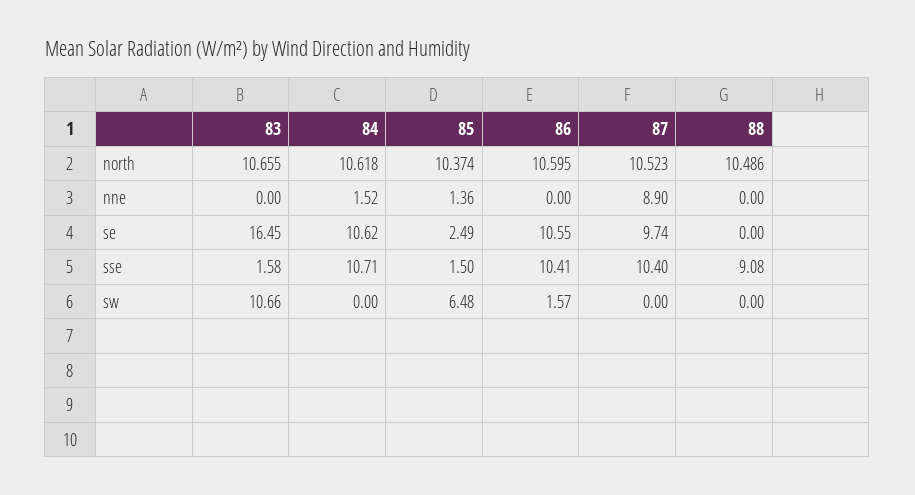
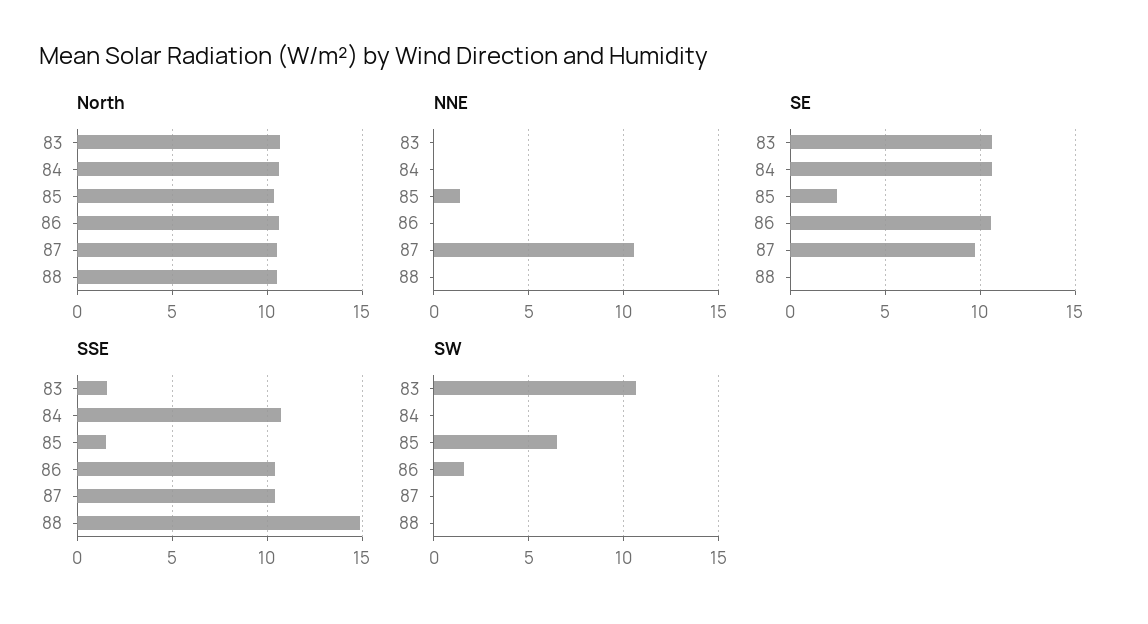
  {
    "north": {
      "83": 10.655,
      "84": 10.618,
      "85": 10.374,
      "86": 10.595,
      "87": 10.523,
      "88": 10.486
    },
    "nne": {
      "83": 0,
-     "84": 1.52,
+     "84": 0,
      "85": 1.36,
      "86": 0,
-     "87": 8.9,
+     "87": 10.5,
      "88": 0
    },
    "se": {
-     "83": 16.45,
+     "83": 10.5,
      "84": 10.62,
      "85": 2.49,
      "86": 10.55,
      "87": 9.74,
      "88": 0
    },
    "sse": {
      "83": 1.58,
      "84": 10.71,
      "85": 1.5,
      "86": 10.41,
      "87": 10.4,
-     "88": 9.08
+     "88": 15
    },
    "sw": {
      "83": 10.66,
      "84": 0,
      "85": 6.48,
      "86": 1.57,
      "87": 0,
      "88": 0
    }
  }

